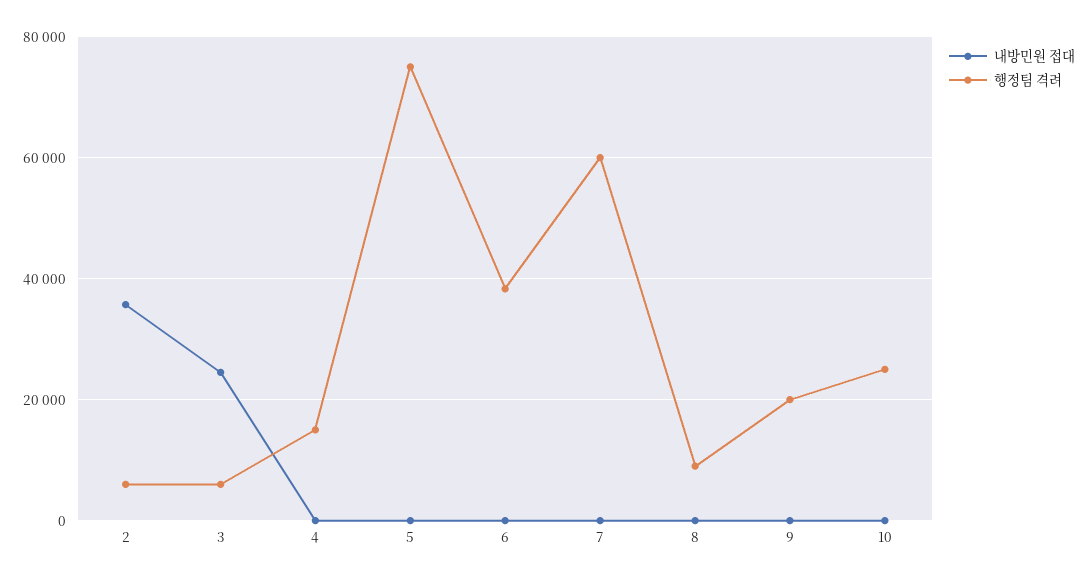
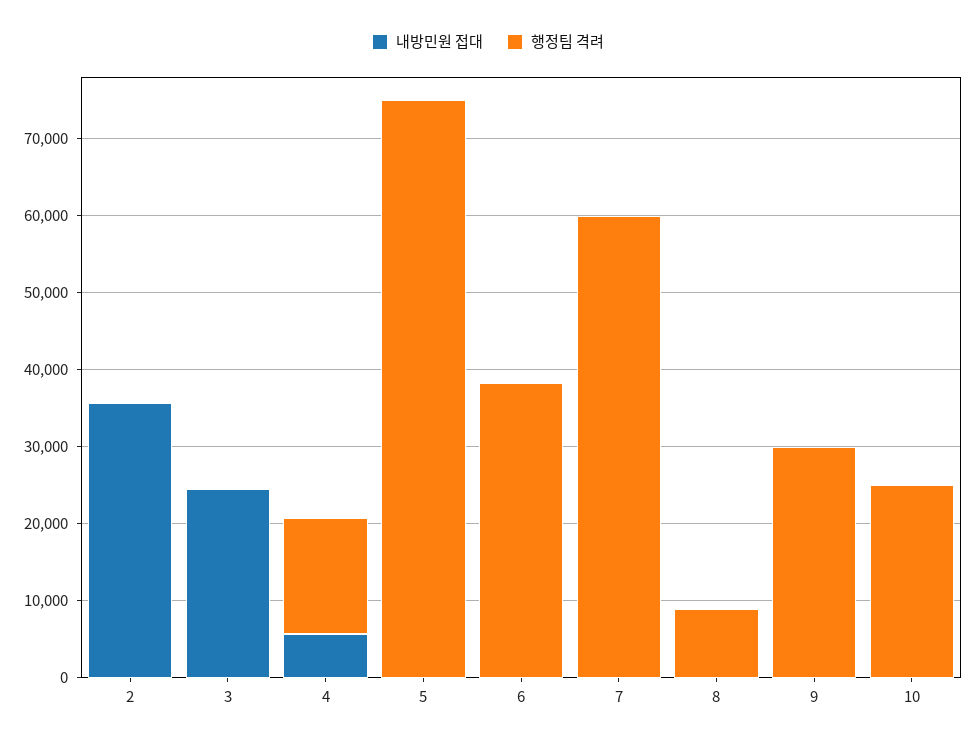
  {
    "내방민원 접대": {
      "2": 36000,
      "3": 24000,
-     "4": 0,
+     "4": 6000,
      "5": 0,
      "6": 0,
      "7": 0,
      "8": 0,
      "9": 0,
      "10": 0
    },
    "행정팀 격려": {
-     "2": 6000,
+     "2": 0,
-     "3": 6000,
+     "3": 0,
      "4": 16000,
      "5": 76000,
      "6": 38000,
      "7": 60000,
      "8": 10000,
-     "9": 20000,
+     "9": 30000,
      "10": 26000
    }
  }

